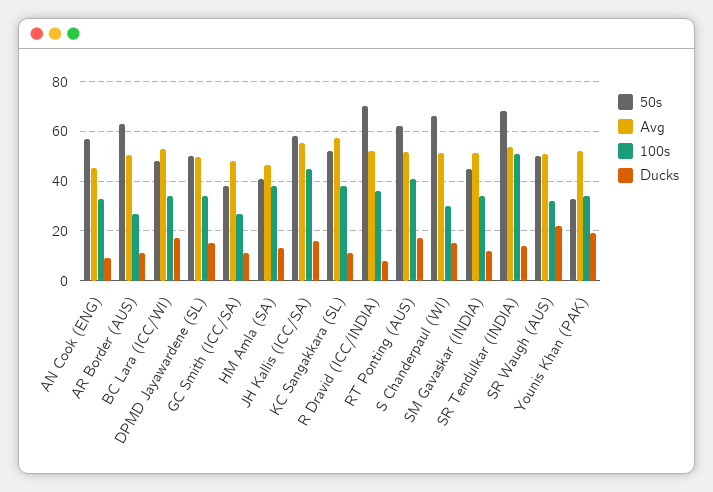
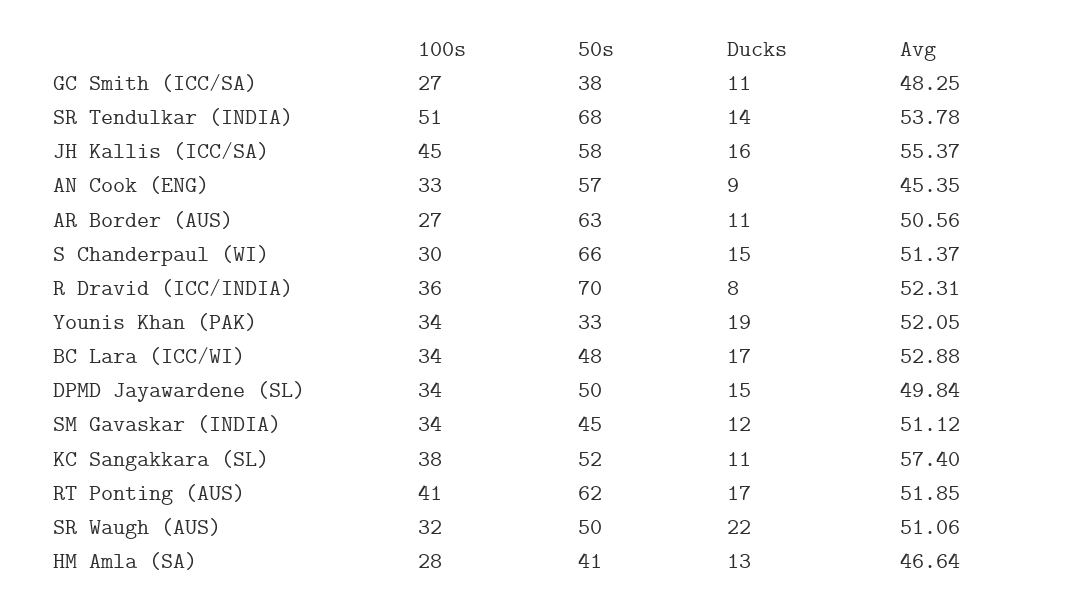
  {
    "50s": {
      "AN Cook (ENG)": 57,
      "AR Border (AUS)": 63,
      "BC Lara (ICC/WI)": 48,
      "DPMD Jayawardene (SL)": 50,
      "GC Smith (ICC/SA)": 38,
      "HM Amla (SA)": 41,
      "JH Kallis (ICC/SA)": 58,
      "KC Sangakkara (SL)": 52,
      "R Dravid (ICC/INDIA)": 70,
      "RT Ponting (AUS)": 62,
      "S Chanderpaul (WI)": 66,
      "SM Gavaskar (INDIA)": 45,
      "SR Tendulkar (INDIA)": 68,
      "SR Waugh (AUS)": 50,
      "Younis Khan (PAK)": 33
    },
    "Avg": {
      "AN Cook (ENG)": 45.35,
      "AR Border (AUS)": 50.56,
      "BC Lara (ICC/WI)": 52.88,
      "DPMD Jayawardene (SL)": 49.84,
      "GC Smith (ICC/SA)": 48.25,
      "HM Amla (SA)": 46.64,
      "JH Kallis (ICC/SA)": 55.37,
      "KC Sangakkara (SL)": 57.4,
      "R Dravid (ICC/INDIA)": 52.31,
      "RT Ponting (AUS)": 51.85,
      "S Chanderpaul (WI)": 51.37,
      "SM Gavaskar (INDIA)": 51.12,
      "SR Tendulkar (INDIA)": 53.78,
      "SR Waugh (AUS)": 51.06,
      "Younis Khan (PAK)": 52.05
    },
    "100s": {
      "AN Cook (ENG)": 33,
      "AR Border (AUS)": 27,
      "BC Lara (ICC/WI)": 34,
      "DPMD Jayawardene (SL)": 34,
      "GC Smith (ICC/SA)": 27,
-     "HM Amla (SA)": 37.5,
+     "HM Amla (SA)": 28,
      "JH Kallis (ICC/SA)": 45,
      "KC Sangakkara (SL)": 38,
      "R Dravid (ICC/INDIA)": 36,
      "RT Ponting (AUS)": 41,
      "S Chanderpaul (WI)": 30,
      "SM Gavaskar (INDIA)": 34,
      "SR Tendulkar (INDIA)": 51,
      "SR Waugh (AUS)": 32,
      "Younis Khan (PAK)": 34
    },
    "Ducks": {
      "AN Cook (ENG)": 9,
      "AR Border (AUS)": 11,
      "BC Lara (ICC/WI)": 17,
      "DPMD Jayawardene (SL)": 15,
      "GC Smith (ICC/SA)": 11,
      "HM Amla (SA)": 13,
      "JH Kallis (ICC/SA)": 16,
      "KC Sangakkara (SL)": 11,
      "R Dravid (ICC/INDIA)": 8,
      "RT Ponting (AUS)": 17,
      "S Chanderpaul (WI)": 15,
      "SM Gavaskar (INDIA)": 12,
      "SR Tendulkar (INDIA)": 14,
      "SR Waugh (AUS)": 22,
      "Younis Khan (PAK)": 19
    }
  }

